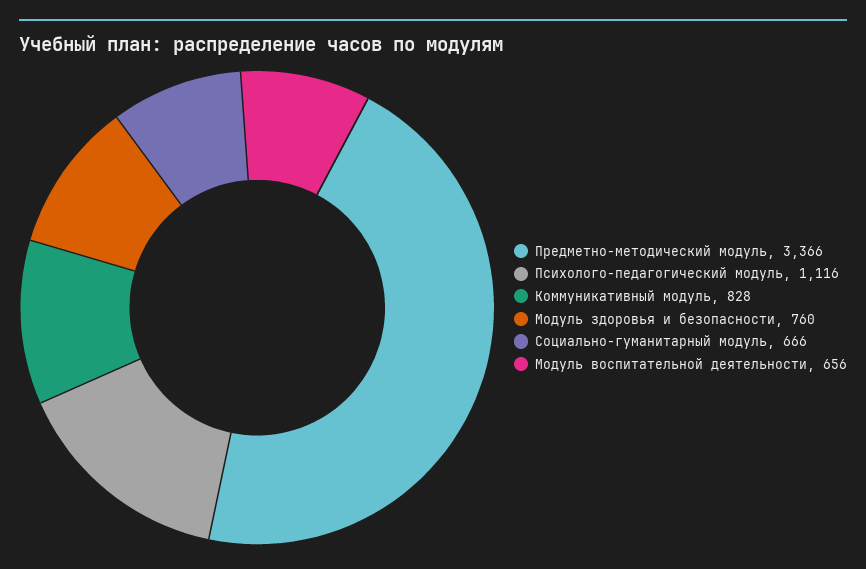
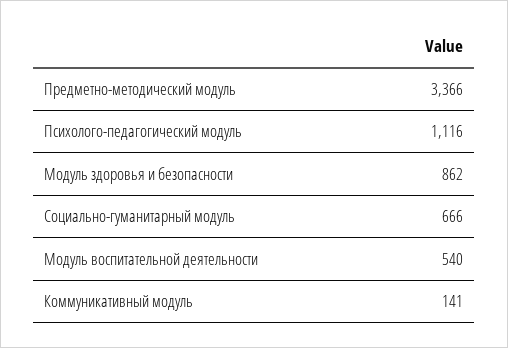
  {
    "Предметно-методический модуль": 3366,
    "Психолого-педагогический модуль": 1116,
-   "Коммуникативный модуль": 828,
+   "Коммуникативный модуль": 141,
-   "Модуль здоровья и безопасности": 760,
+   "Модуль здоровья и безопасности": 862,
    "Социально-гуманитарный модуль": 666,
-   "Модуль воспитательной деятельности": 656
+   "Модуль воспитательной деятельности": 540
  }

